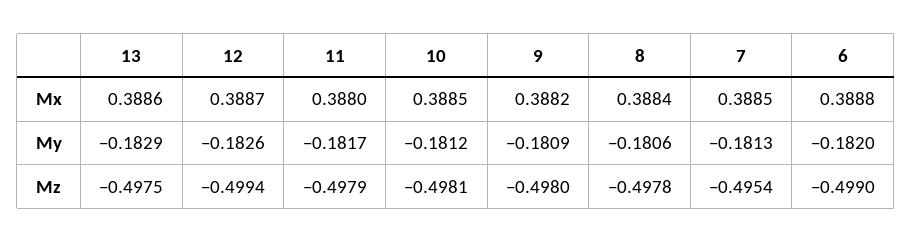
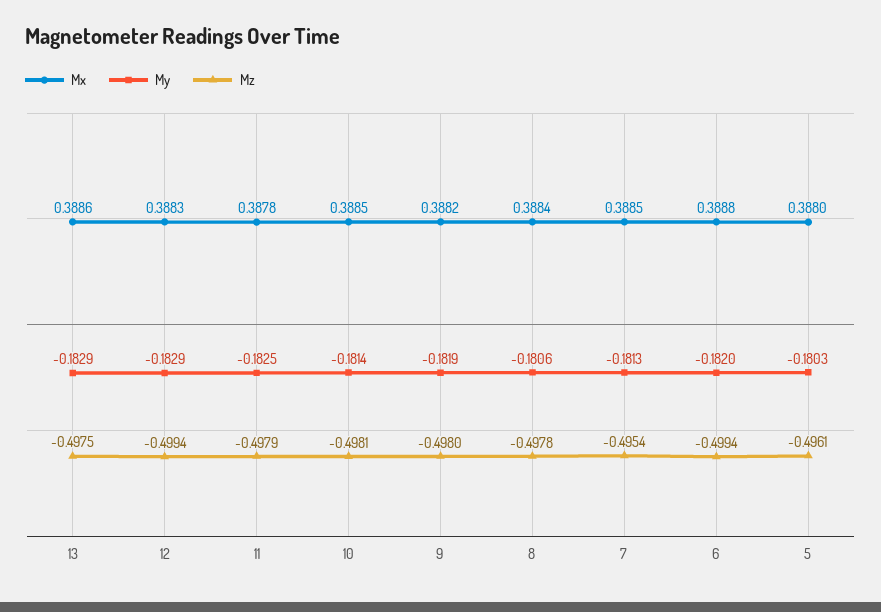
  {
    "Mx": {
      "13": 0.3886,
-     "12": 0.3887,
+     "12": 0.3883,
-     "11": 0.388,
+     "11": 0.3878,
      "10": 0.3885,
      "9": 0.3882,
      "8": 0.3884,
      "7": 0.3885,
-     "6": 0.3888
+     "6": 0.3888,
+     "5": 0.388
    },
    "My": {
      "13": -0.1829,
-     "12": -0.1826,
+     "12": -0.1829,
-     "11": -0.1817,
+     "11": -0.1825,
-     "10": -0.1812,
+     "10": -0.1814,
-     "9": -0.1809,
+     "9": -0.1819,
      "8": -0.1806,
      "7": -0.1813,
-     "6": -0.182
+     "6": -0.182,
+     "5": -0.1803
    },
    "Mz": {
      "13": -0.4975,
      "12": -0.4994,
      "11": -0.4979,
      "10": -0.4981,
      "9": -0.498,
      "8": -0.4978,
      "7": -0.4954,
-     "6": -0.499
+     "6": -0.4994,
+     "5": -0.4961
    }
  }

